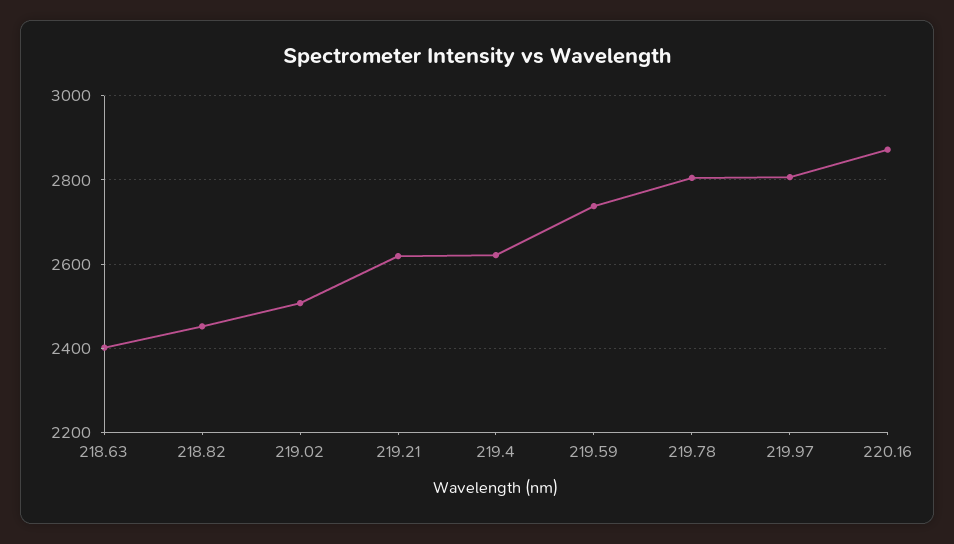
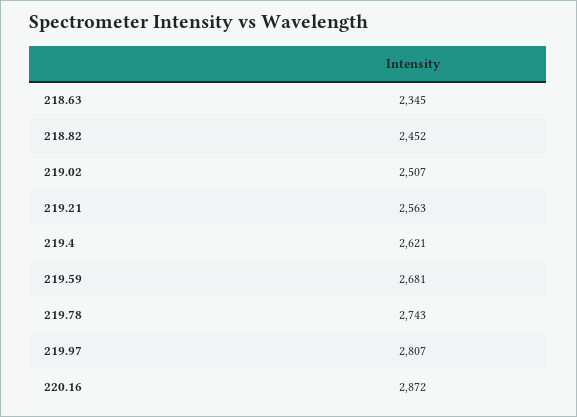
  {
-   "218.63": 2400,
+   "218.63": 2345,
    "218.82": 2452,
    "219.02": 2507,
-   "219.21": 2620,
+   "219.21": 2563,
    "219.4": 2621,
-   "219.59": 2740,
+   "219.59": 2681,
-   "219.78": 2800,
+   "219.78": 2743,
    "219.97": 2807,
    "220.16": 2872
  }

